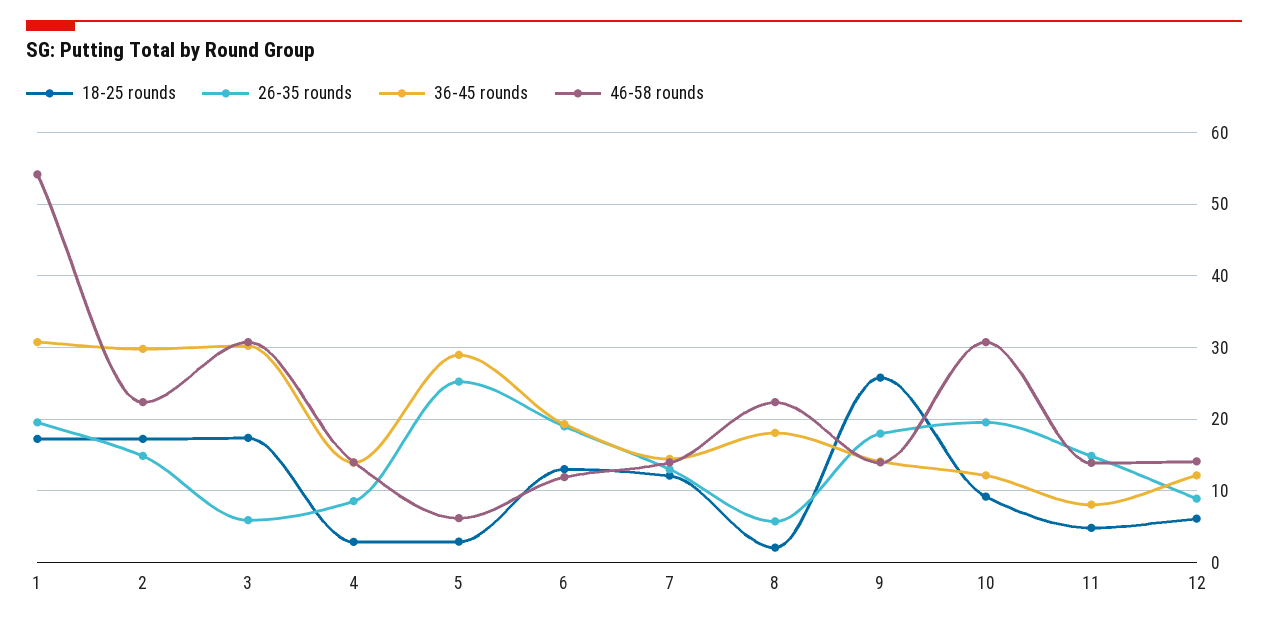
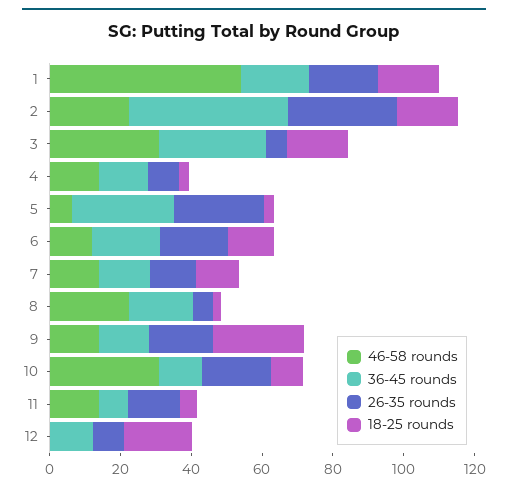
  {
    "18-25 rounds": {
      "1": 17,
      "2": 17,
      "3": 17,
      "4": 3,
      "5": 3,
      "6": 13,
      "7": 12,
      "8": 2,
      "9": 26,
      "10": 9,
      "11": 5,
-     "12": 6
+     "12": 20
    },
    "26-35 rounds": {
      "1": 20,
-     "2": 15,
+     "2": 30,
      "3": 6,
      "4": 9,
      "5": 25,
      "6": 19,
      "7": 13,
      "8": 6,
      "9": 18,
      "10": 20,
      "11": 15,
      "12": 9
    },
    "36-45 rounds": {
-     "1": 31,
+     "1": 20,
-     "2": 30,
+     "2": 45,
      "3": 30,
      "4": 14,
      "5": 29,
      "6": 19,
      "7": 14,
      "8": 18,
      "9": 14,
      "10": 12,
      "11": 8,
      "12": 12
    },
    "46-58 rounds": {
      "1": 54,
      "2": 22,
      "3": 31,
      "4": 14,
      "5": 6,
      "6": 12,
      "7": 14,
      "8": 22,
      "9": 14,
      "10": 31,
      "11": 14,
-     "12": 14
+     "12": 0
    }
  }

